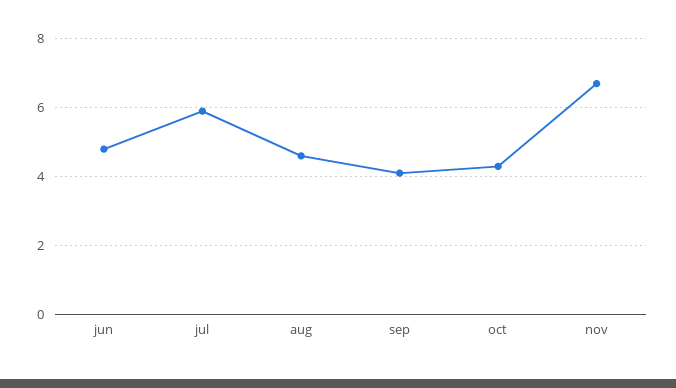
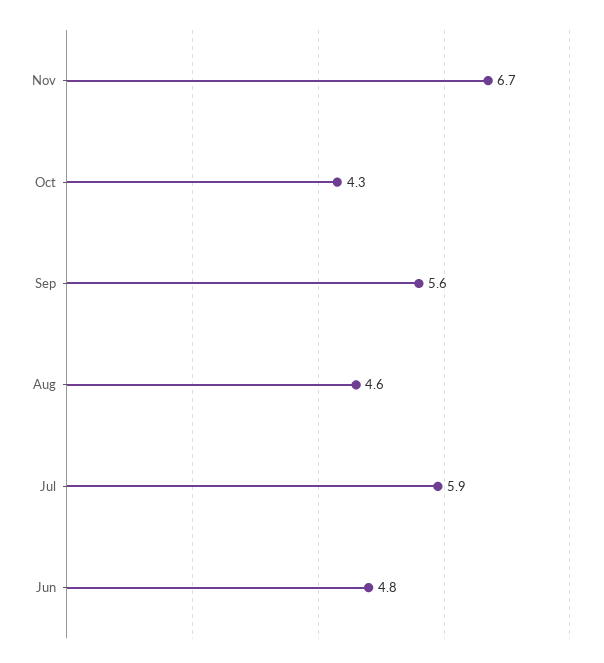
  {
    "jun": 4.8,
    "jul": 5.9,
    "aug": 4.6,
-   "sep": 4,
+   "sep": 5.6,
    "oct": 4.3,
    "nov": 6.7
  }

